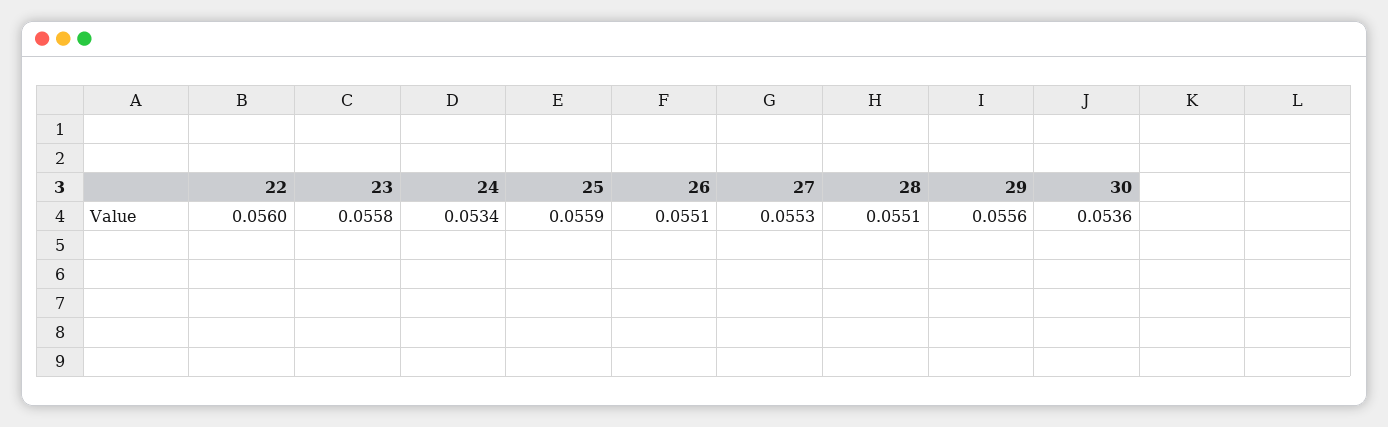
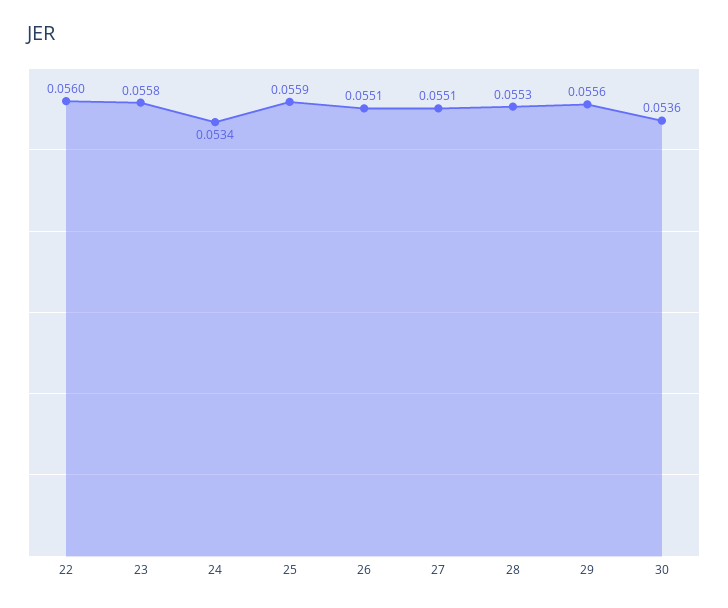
  {
    "22": 0.056,
    "23": 0.0558,
    "24": 0.0534,
    "25": 0.0559,
    "26": 0.0551,
-   "27": 0.0553,
+   "27": 0.0551,
-   "28": 0.0551,
+   "28": 0.0553,
    "29": 0.0556,
    "30": 0.0536
  }

